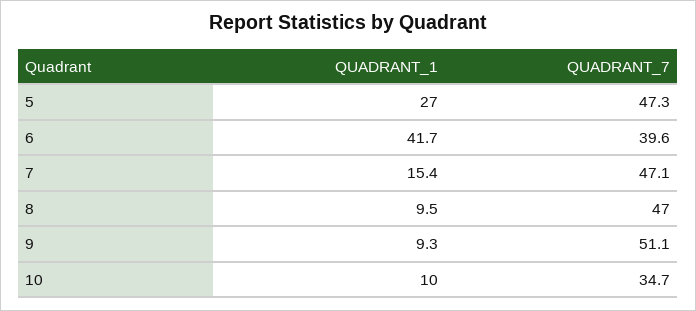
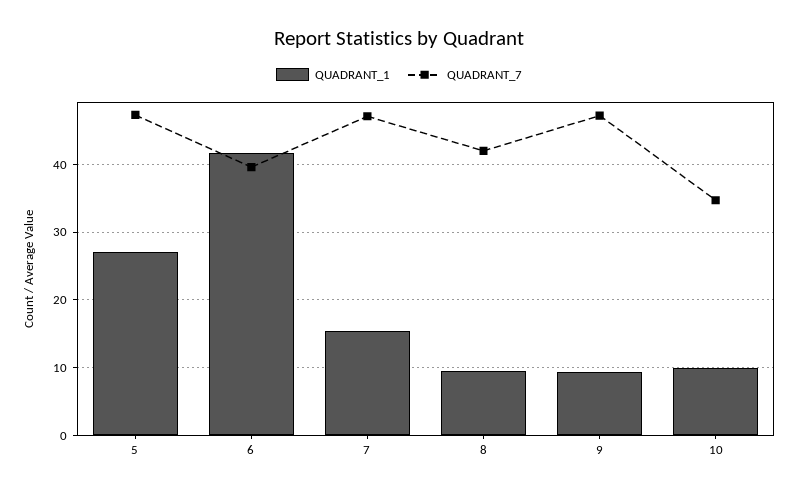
  {
    "QUADRANT_1": {
      "5": 27,
      "6": 41.7,
      "7": 15.4,
      "8": 9.5,
      "9": 9.3,
      "10": 10
    },
    "QUADRANT_7": {
      "5": 47.3,
      "6": 39.6,
      "7": 47.1,
-     "8": 47,
+     "8": 42,
-     "9": 51.1,
+     "9": 47,
      "10": 34.7
    }
  }

